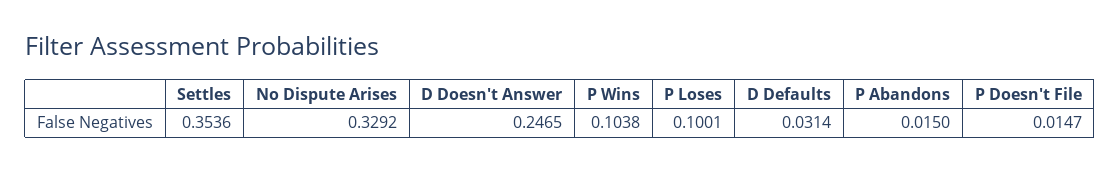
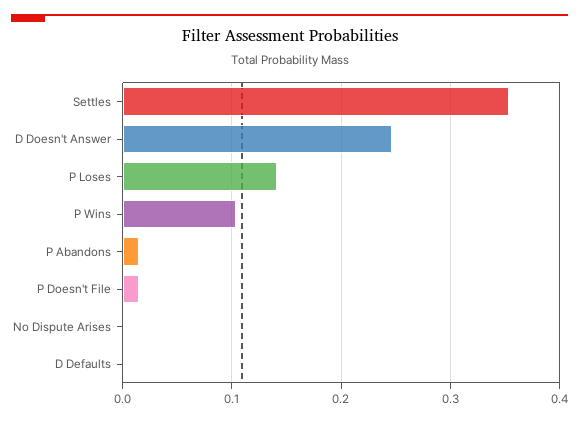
  {
    "Settles": 0.3536,
-   "No Dispute Arises": 0.3292,
+   "No Dispute Arises": 0,
    "D Doesn't Answer": 0.2465,
    "P Wins": 0.1038,
-   "P Loses": 0.1001,
+   "P Loses": 0.14,
-   "D Defaults": 0.0314,
+   "D Defaults": 0,
    "P Abandons": 0.015,
    "P Doesn't File": 0.0147
  }

